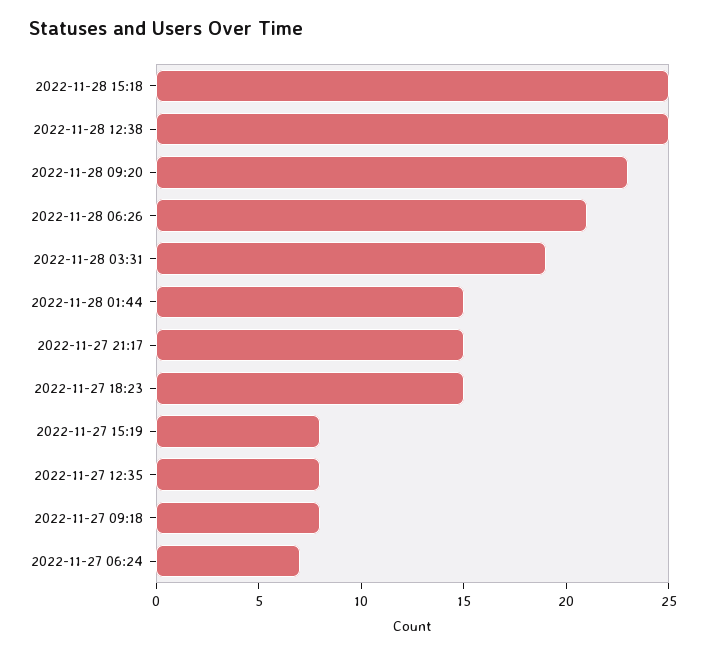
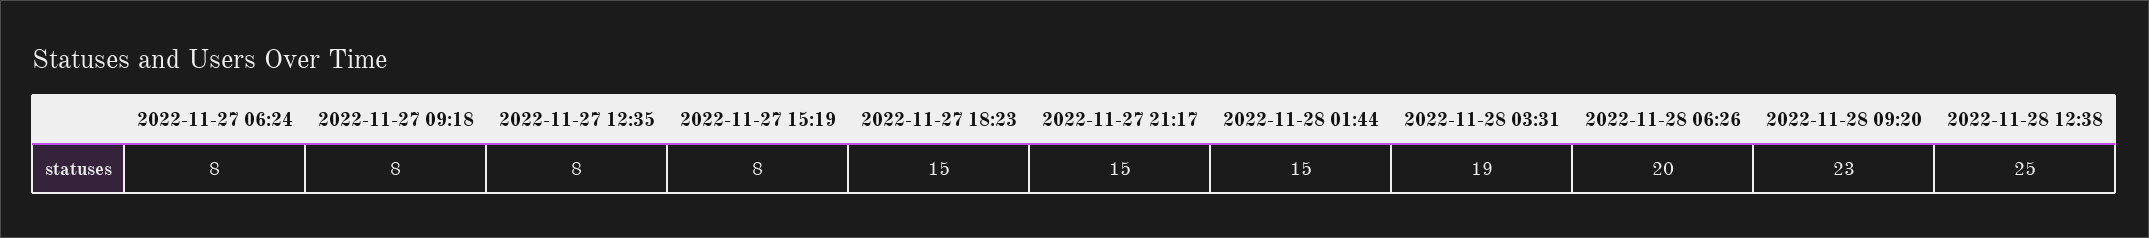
  {
-   "2022-11-28 15:18": 25,
    "2022-11-28 12:38": 25,
    "2022-11-28 09:20": 23,
-   "2022-11-28 06:26": 21,
+   "2022-11-28 06:26": 20,
    "2022-11-28 03:31": 19,
    "2022-11-28 01:44": 15,
    "2022-11-27 21:17": 15,
    "2022-11-27 18:23": 15,
    "2022-11-27 15:19": 8,
    "2022-11-27 12:35": 8,
    "2022-11-27 09:18": 8,
-   "2022-11-27 06:24": 7
+   "2022-11-27 06:24": 8
  }

